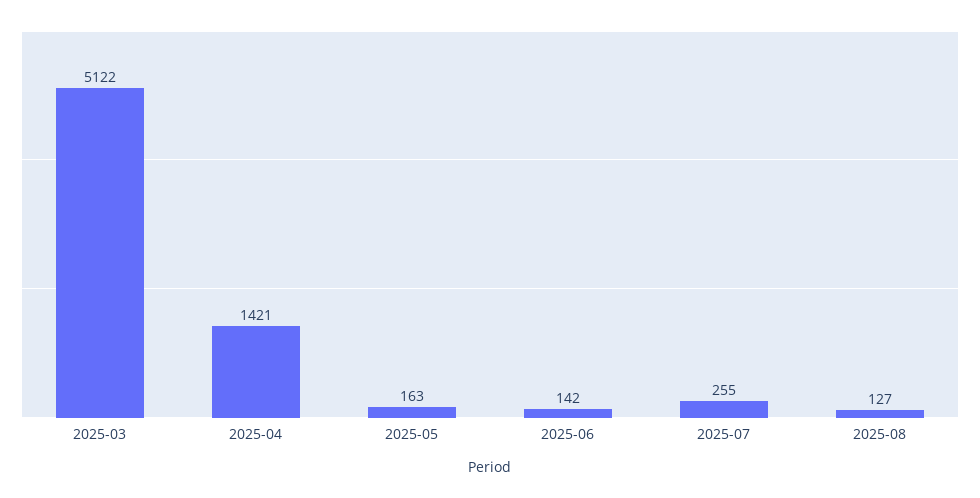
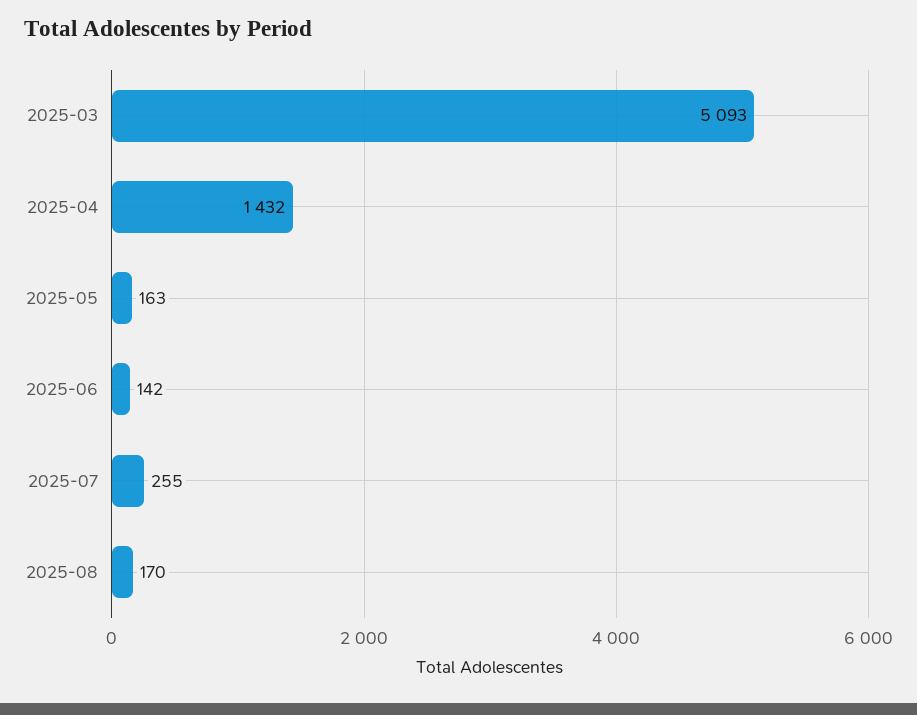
  {
-   "2025-03": 5122,
+   "2025-03": 5093,
-   "2025-04": 1421,
+   "2025-04": 1432,
    "2025-05": 163,
    "2025-06": 142,
    "2025-07": 255,
-   "2025-08": 127
+   "2025-08": 170
  }

